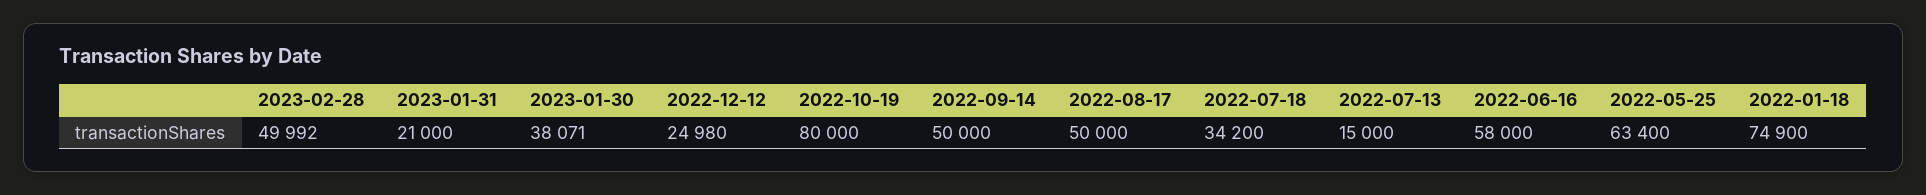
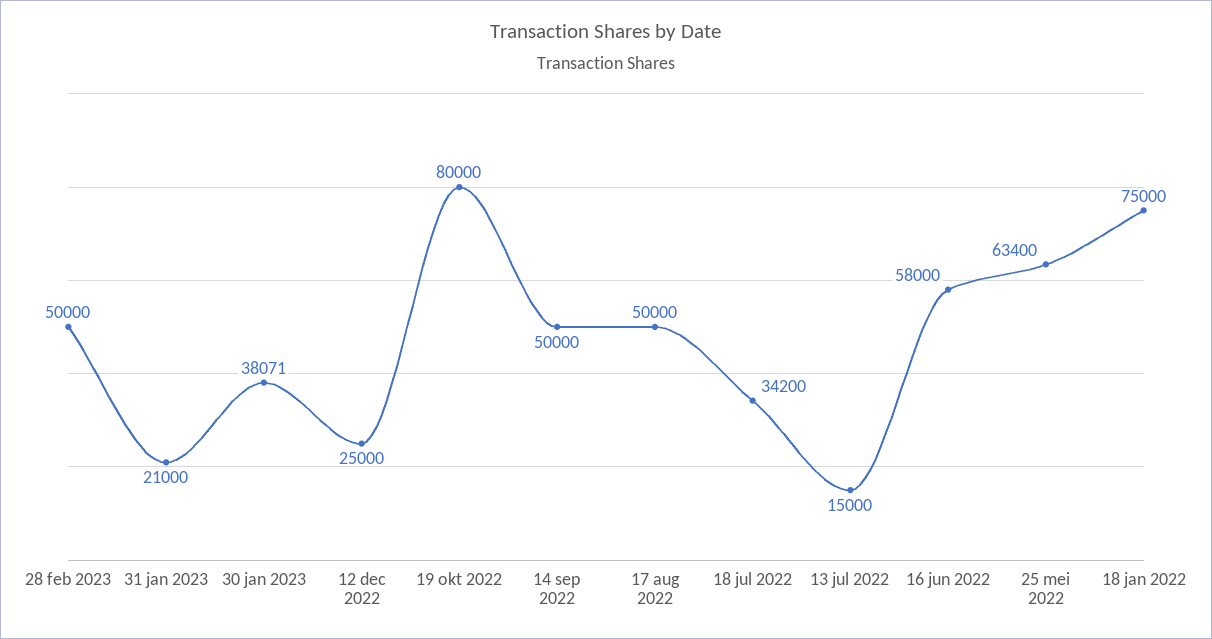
  {
-   "2023-02-28": 49992,
+   "2023-02-28": 50000,
    "2023-01-31": 21000,
    "2023-01-30": 38071,
-   "2022-12-12": 24980,
+   "2022-12-12": 25000,
    "2022-10-19": 80000,
    "2022-09-14": 50000,
    "2022-08-17": 50000,
    "2022-07-18": 34200,
    "2022-07-13": 15000,
    "2022-06-16": 58000,
    "2022-05-25": 63400,
-   "2022-01-18": 74900
+   "2022-01-18": 75000
  }

